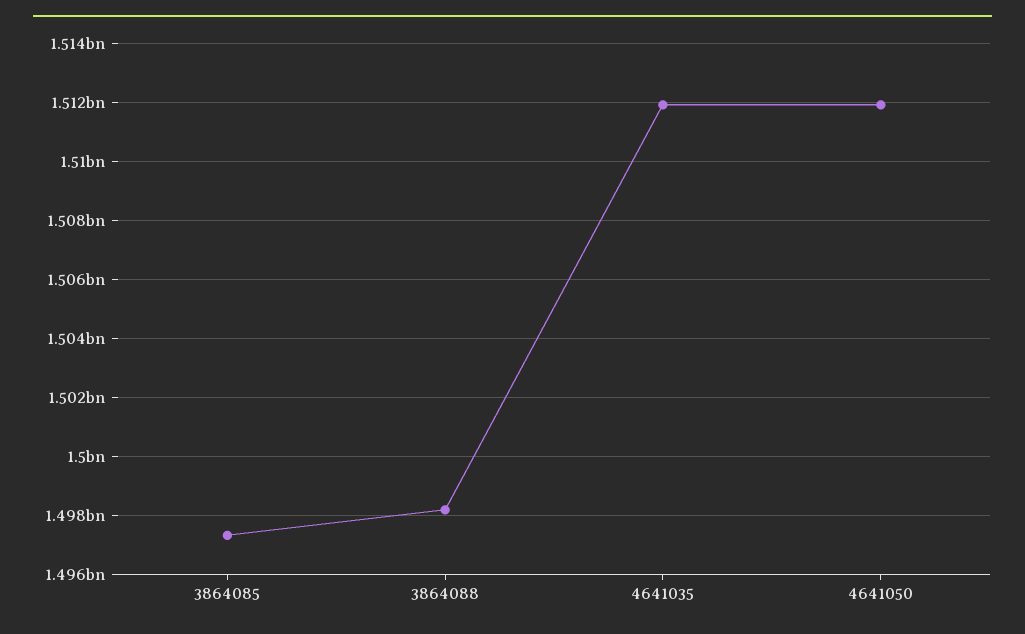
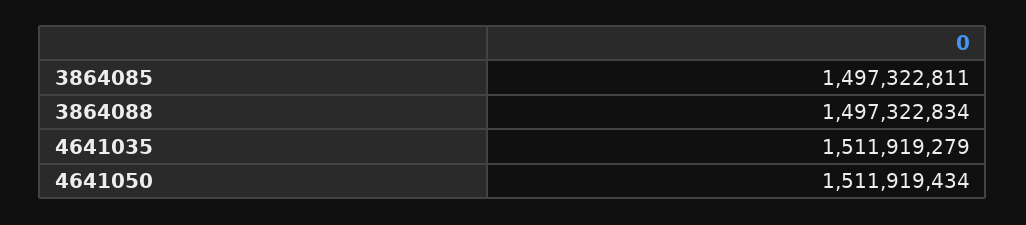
  {
    "3864085": 1497322811,
-   "3864088": 1498250000,
+   "3864088": 1497322834,
    "4641035": 1511919279,
    "4641050": 1511919434
  }

